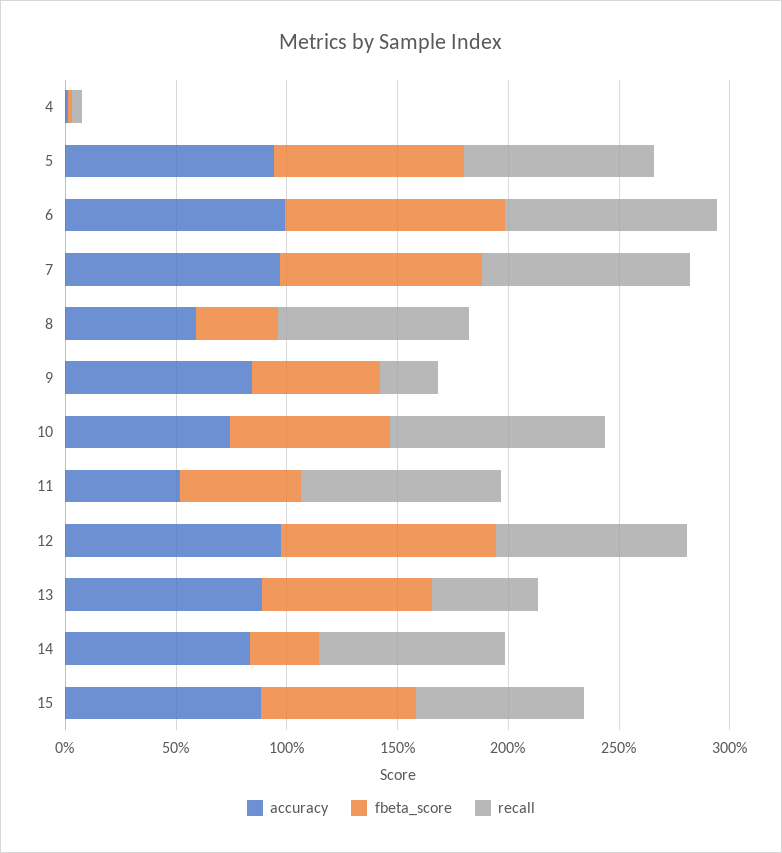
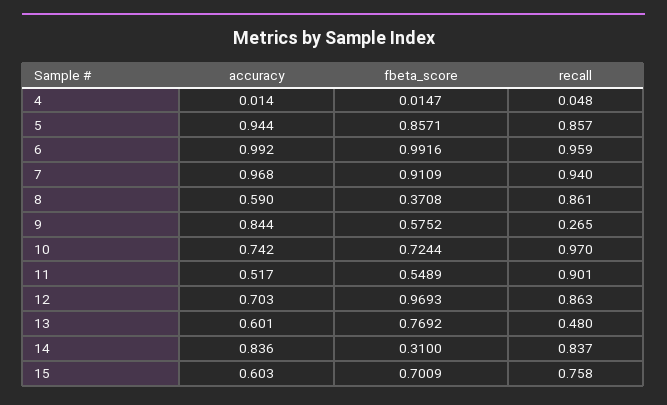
  {
    "accuracy": {
      "4": 0.014,
      "5": 0.944,
      "6": 0.992,
      "7": 0.968,
      "8": 0.59,
      "9": 0.844,
      "10": 0.742,
      "11": 0.517,
-     "12": 1,
+     "12": 0.703,
-     "13": 0.9,
+     "13": 0.601,
      "14": 0.836,
-     "15": 0.9
+     "15": 0.603
    },
    "fbeta_score": {
      "4": 0.0147,
      "5": 0.8571,
      "6": 0.9916,
      "7": 0.9109,
      "8": 0.3708,
      "9": 0.5752,
      "10": 0.7244,
      "11": 0.5489,
      "12": 0.9693,
      "13": 0.7692,
      "14": 0.31,
      "15": 0.7009
    },
    "recall": {
      "4": 0.048,
      "5": 0.857,
      "6": 0.959,
      "7": 0.94,
      "8": 0.861,
      "9": 0.265,
      "10": 0.97,
      "11": 0.901,
      "12": 0.863,
      "13": 0.48,
      "14": 0.837,
      "15": 0.758
    }
  }

